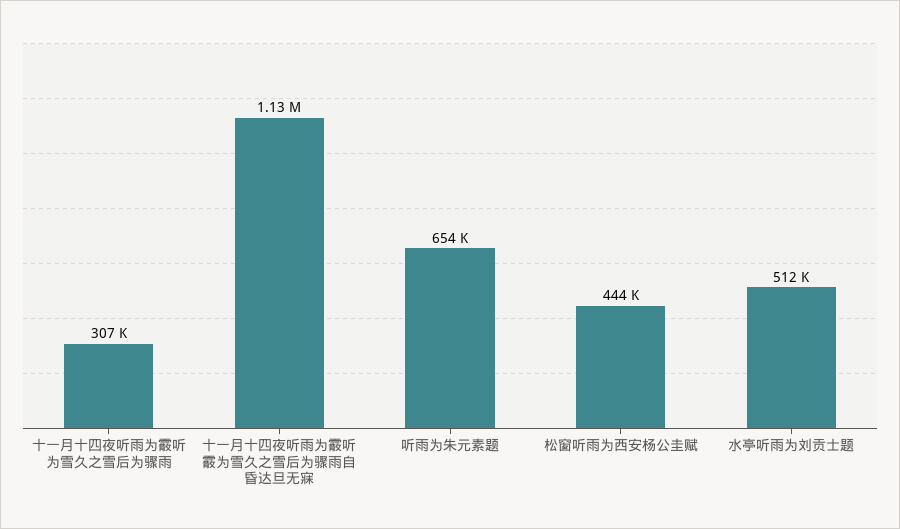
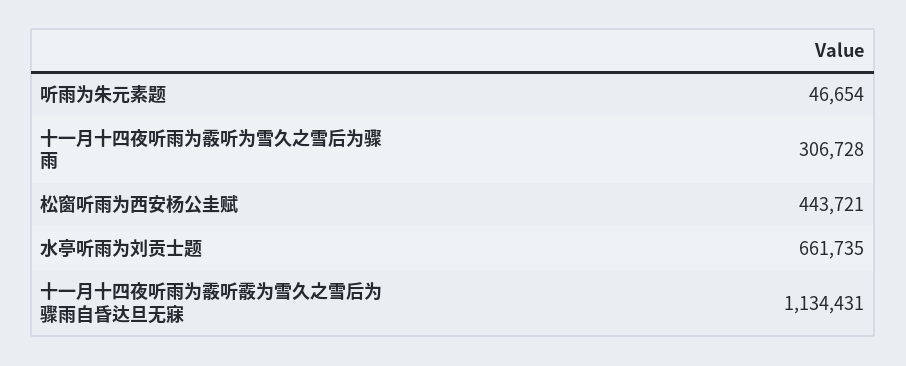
  {
    "十一月十四夜听雨为霰听为雪久之雪后为骤雨": 306728,
    "十一月十四夜听雨为霰听霰为雪久之雪后为骤雨自昏达旦无寐": 1134431,
-   "听雨为朱元素题": 654000,
+   "听雨为朱元素题": 46654,
    "松窗听雨为西安杨公圭赋": 443721,
-   "水亭听雨为刘贡士题": 512000
+   "水亭听雨为刘贡士题": 661735
  }

